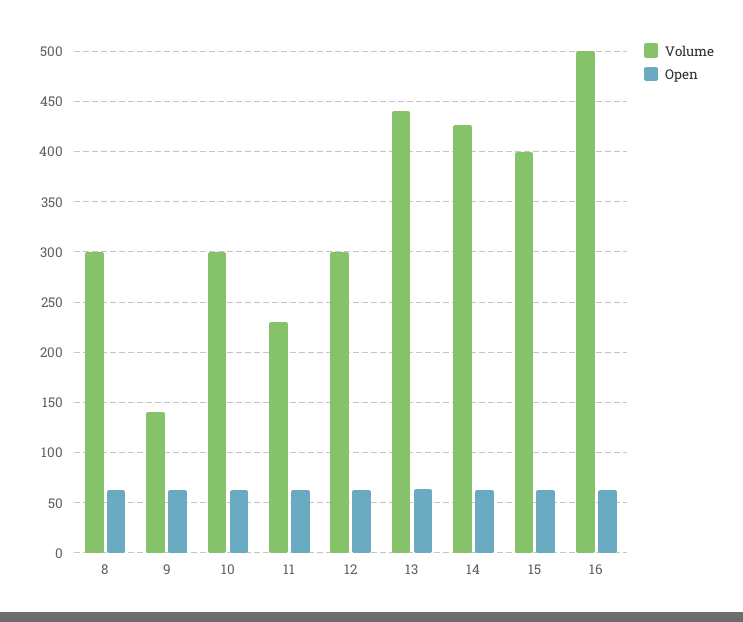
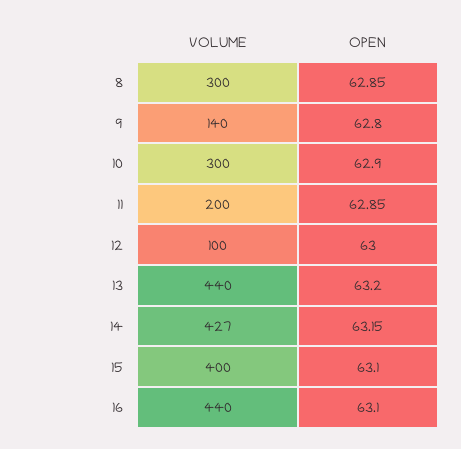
  {
    "Volume": {
      "8": 300,
      "9": 140,
      "10": 300,
-     "11": 230,
+     "11": 200,
-     "12": 300,
+     "12": 100,
      "13": 440,
      "14": 427,
      "15": 400,
-     "16": 500
+     "16": 440
    },
    "Open": {
      "8": 62.85,
      "9": 62.8,
      "10": 62.9,
      "11": 62.85,
      "12": 63,
      "13": 63.2,
      "14": 63.15,
      "15": 63.1,
      "16": 63.1
    }
  }

